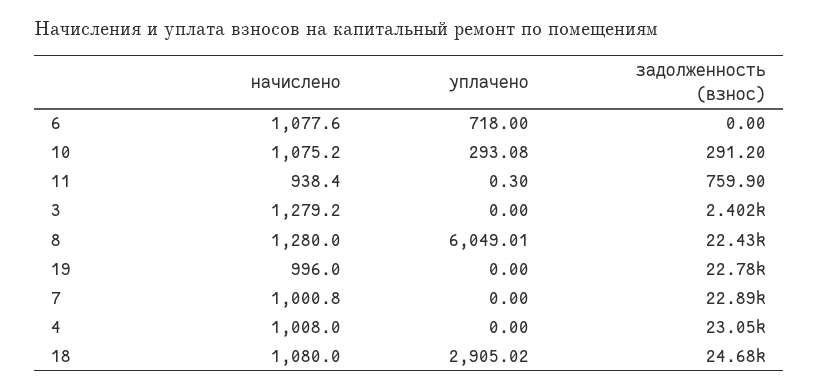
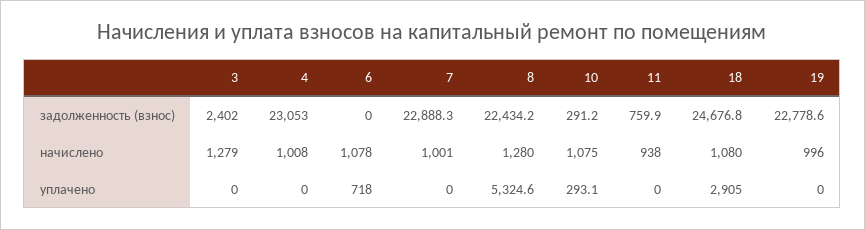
  {
    "начислено": {
      "6": 1077.6,
      "10": 1075.2,
      "11": 938.4,
      "3": 1279.2,
      "8": 1280,
      "19": 996,
      "7": 1000.8,
      "4": 1008,
      "18": 1080
    },
    "уплачено": {
      "6": 718,
      "10": 293.08,
-     "11": 0.3,
+     "11": 0,
      "3": 0,
-     "8": 6049.01,
+     "8": 5324.6,
      "19": 0,
      "7": 0,
      "4": 0,
      "18": 2905.02
    },
    "задолженность (взнос)": {
      "6": 0,
      "10": 291.2,
      "11": 759.9,
      "3": 2402,
      "8": 22434.2,
      "19": 22778.6,
      "7": 22888.3,
      "4": 23053,
      "18": 24676.8
    }
  }

